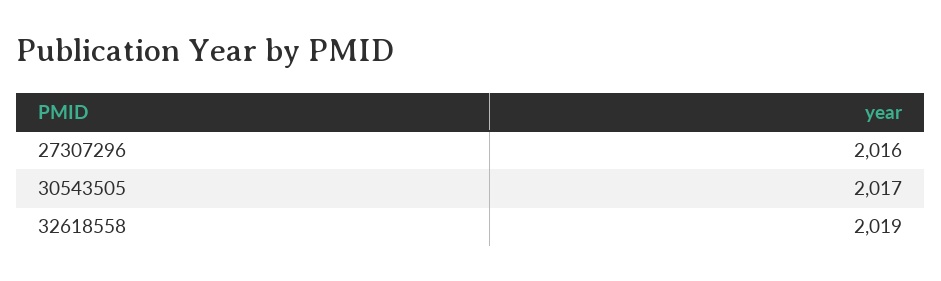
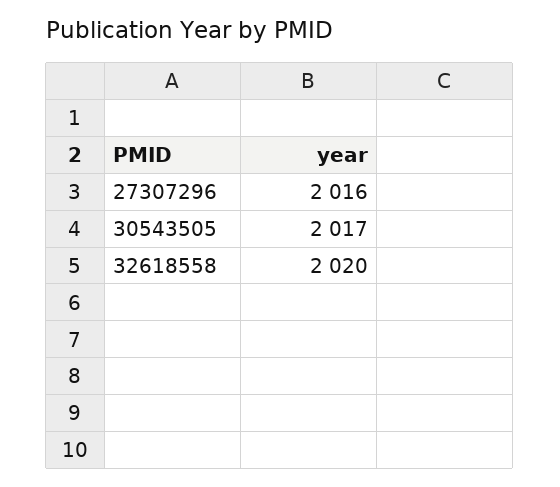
  {
    "27307296": 2016,
    "30543505": 2017,
-   "32618558": 2019
+   "32618558": 2020
  }

